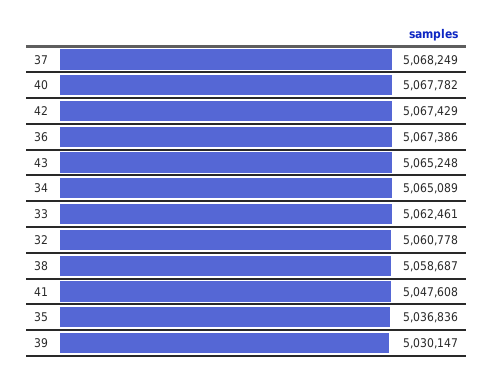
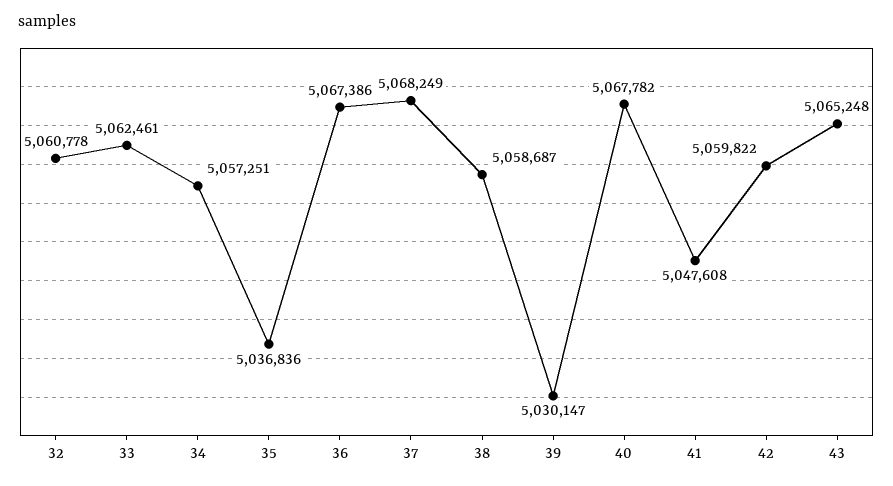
  {
    "37": 5068249,
    "40": 5067782,
-   "42": 5067429,
+   "42": 5059822,
    "36": 5067386,
    "43": 5065248,
-   "34": 5065089,
+   "34": 5057251,
    "33": 5062461,
    "32": 5060778,
    "38": 5058687,
    "41": 5047608,
    "35": 5036836,
    "39": 5030147
  }

